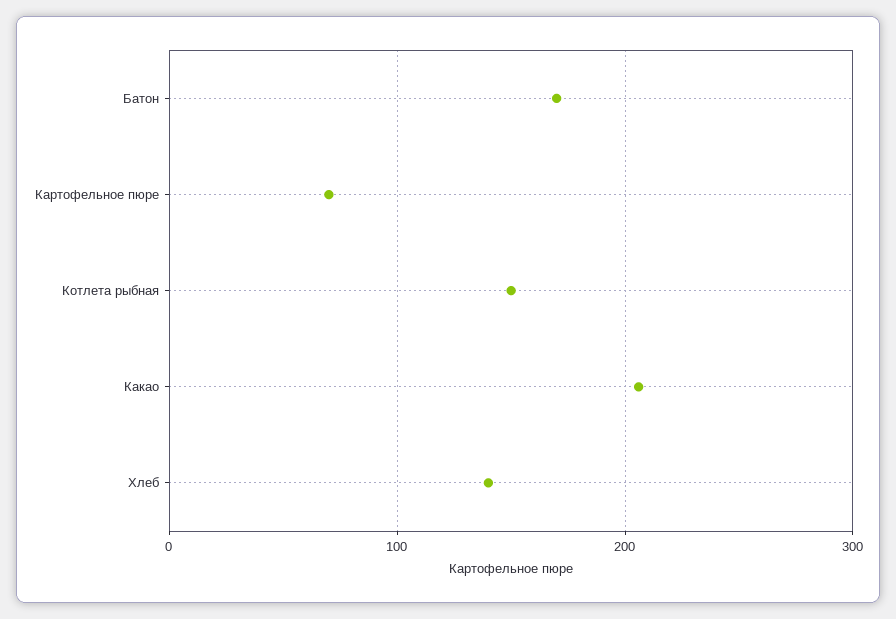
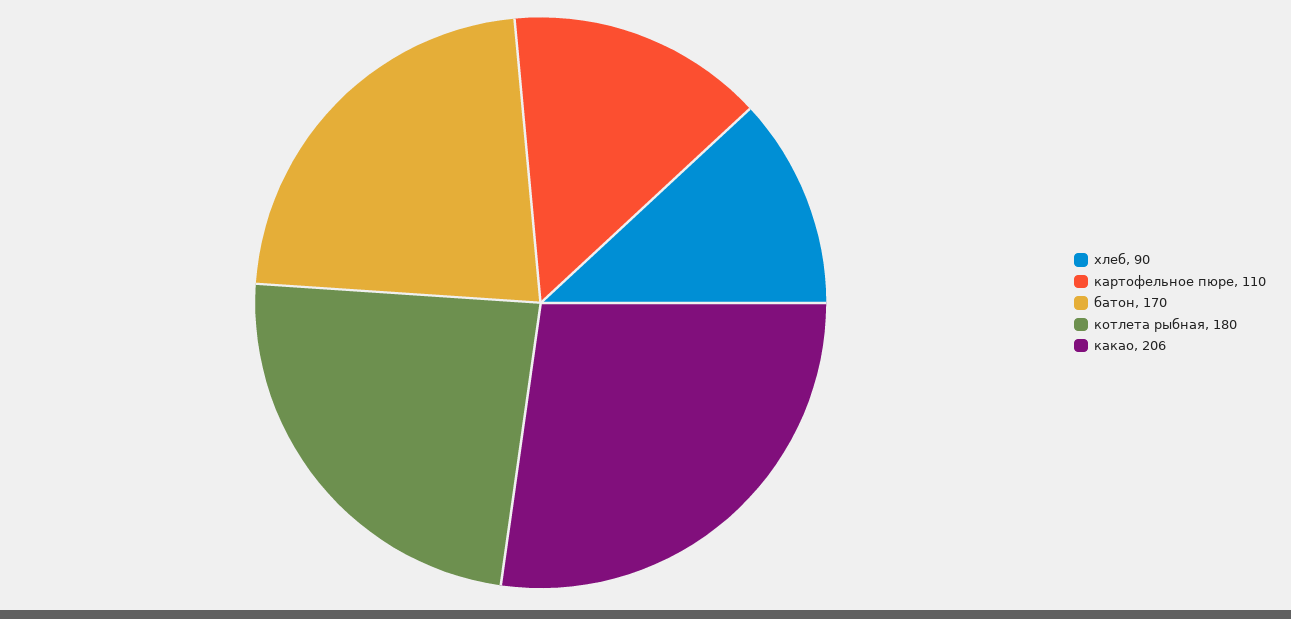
  {
    "Батон": 170,
-   "Картофельное пюре": 70,
+   "Картофельное пюре": 110,
-   "Котлета рыбная": 150,
+   "Котлета рыбная": 180,
    "Какао": 206,
-   "Хлеб": 140
+   "Хлеб": 90
  }

